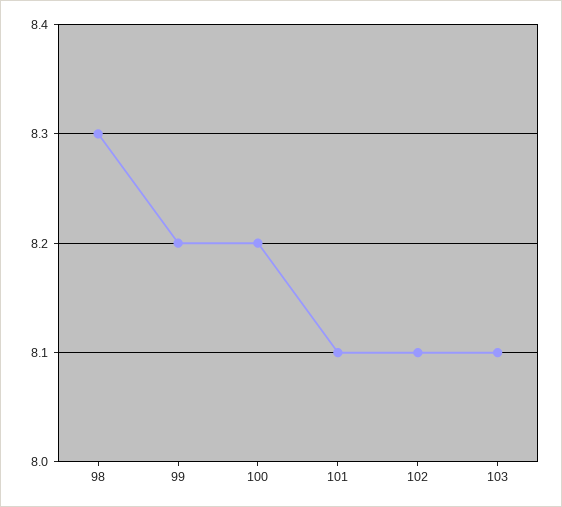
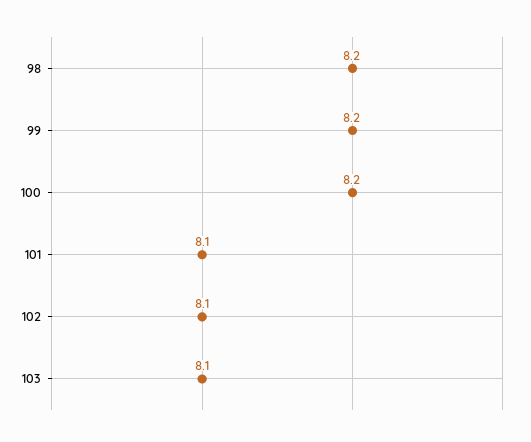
  {
-   "98": 8.3,
+   "98": 8.2,
    "99": 8.2,
    "100": 8.2,
    "101": 8.1,
    "102": 8.1,
    "103": 8.1
  }

